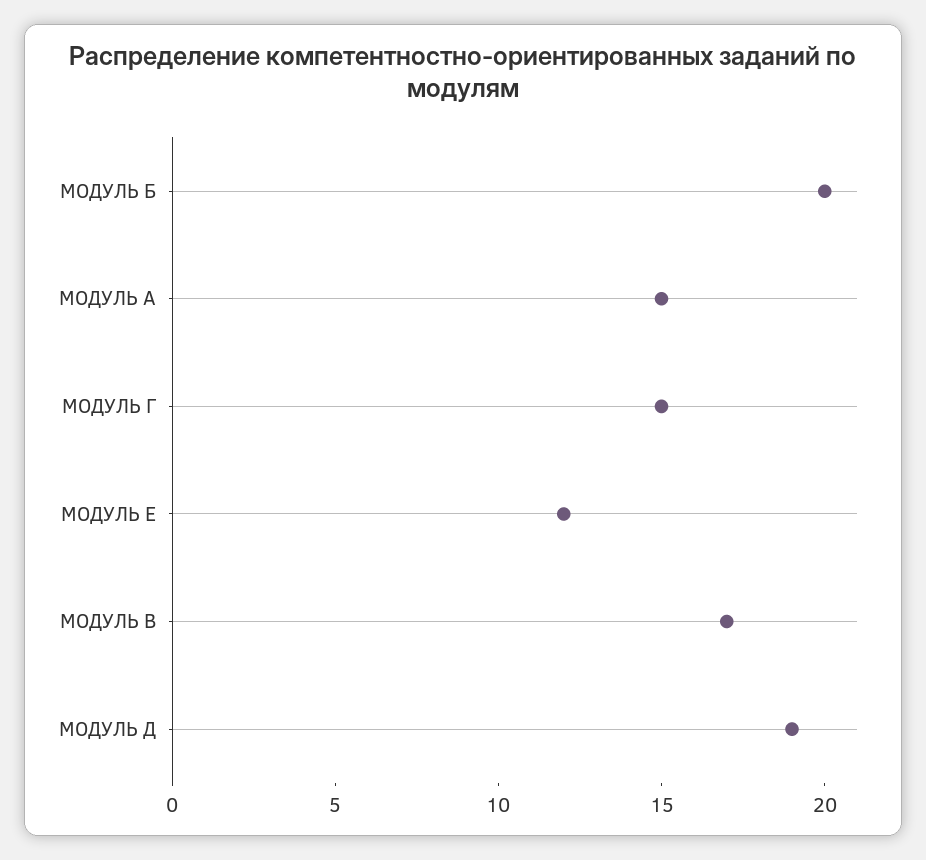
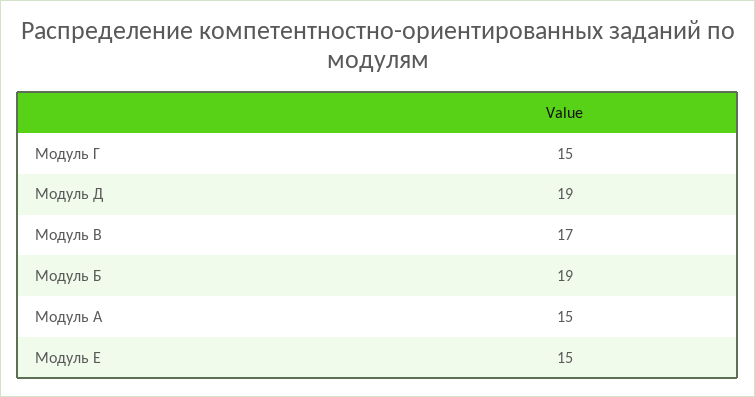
  {
-   "МОДУЛЬ Б": 20,
+   "МОДУЛЬ Б": 19,
    "МОДУЛЬ А": 15,
    "МОДУЛЬ Г": 15,
-   "МОДУЛЬ Е": 12,
+   "МОДУЛЬ Е": 15,
    "МОДУЛЬ В": 17,
    "МОДУЛЬ Д": 19
  }

